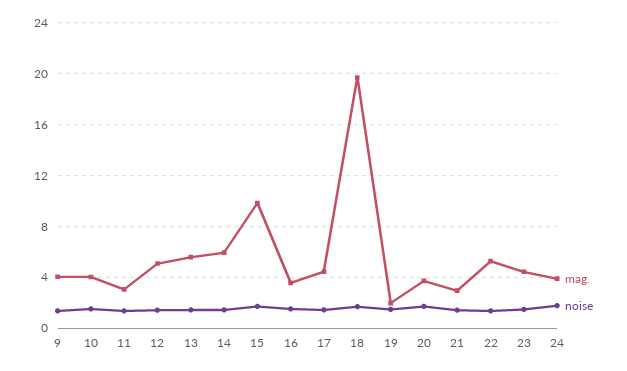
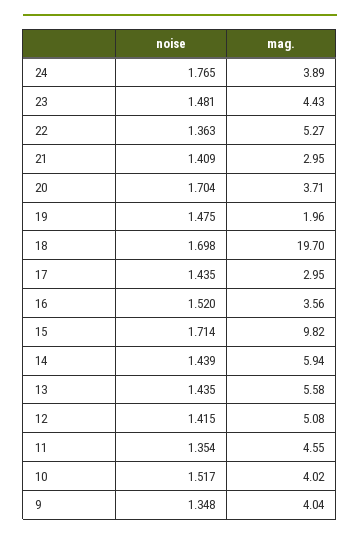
  {
    "mag.": {
      "9": 4.04,
      "10": 4.02,
-     "11": 3,
+     "11": 4.55,
      "12": 5.08,
      "13": 5.58,
      "14": 5.94,
      "15": 9.82,
      "16": 3.56,
-     "17": 4.5,
+     "17": 2.95,
      "18": 19.7,
      "19": 1.96,
      "20": 3.71,
      "21": 2.95,
      "22": 5.27,
      "23": 4.43,
      "24": 3.89
    },
    "noise": {
      "9": 1.348,
      "10": 1.517,
      "11": 1.354,
      "12": 1.415,
      "13": 1.435,
      "14": 1.439,
      "15": 1.714,
      "16": 1.52,
      "17": 1.435,
      "18": 1.698,
      "19": 1.475,
      "20": 1.704,
      "21": 1.409,
      "22": 1.363,
      "23": 1.481,
      "24": 1.765
    }
  }

